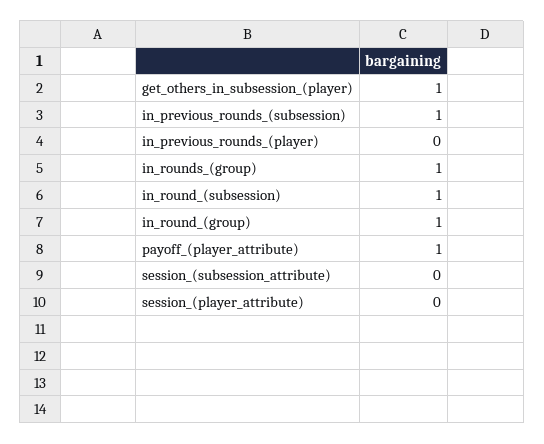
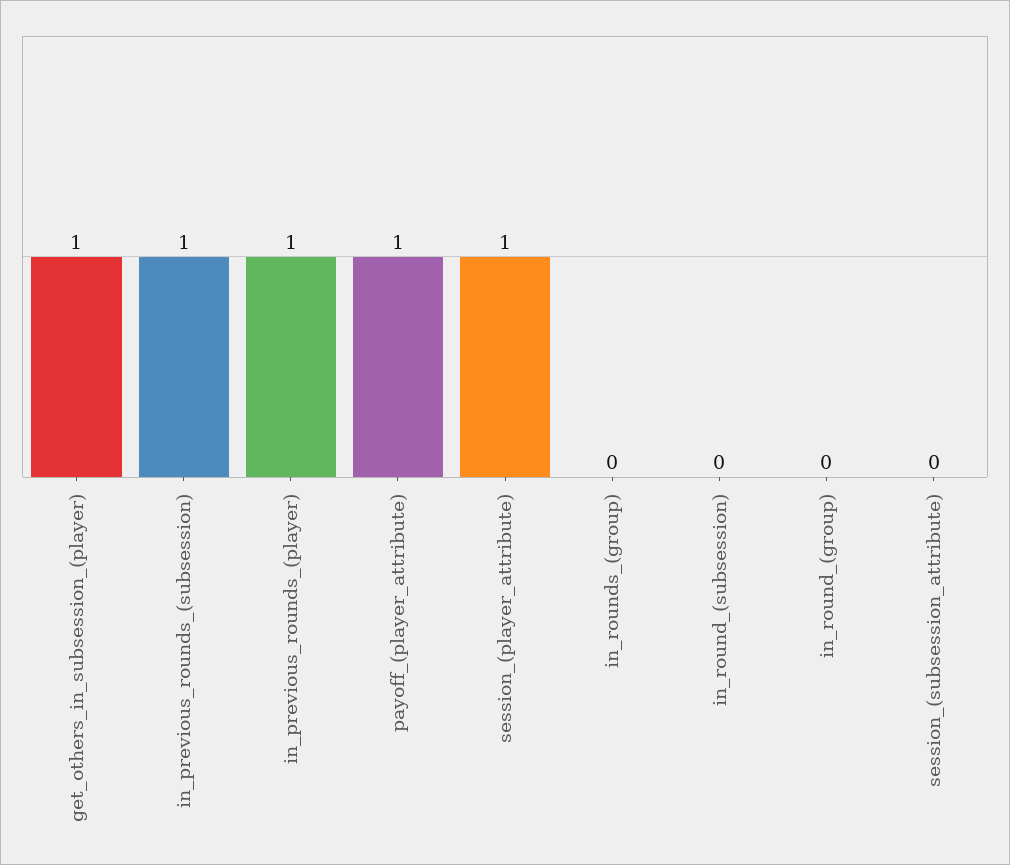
  {
    "get_others_in_subsession_(player)": 1,
    "in_previous_rounds_(subsession)": 1,
-   "in_previous_rounds_(player)": 0,
+   "in_previous_rounds_(player)": 1,
-   "in_rounds_(group)": 1,
+   "in_rounds_(group)": 0,
-   "in_round_(subsession)": 1,
+   "in_round_(subsession)": 0,
-   "in_round_(group)": 1,
+   "in_round_(group)": 0,
    "payoff_(player_attribute)": 1,
    "session_(subsession_attribute)": 0,
-   "session_(player_attribute)": 0
+   "session_(player_attribute)": 1
  }

